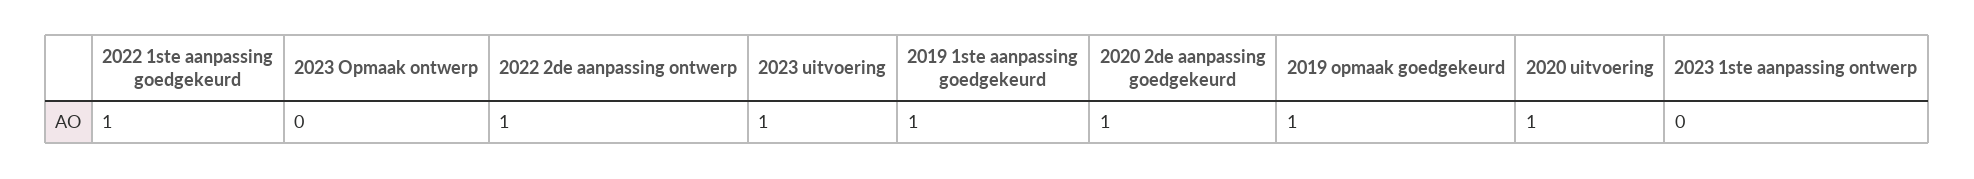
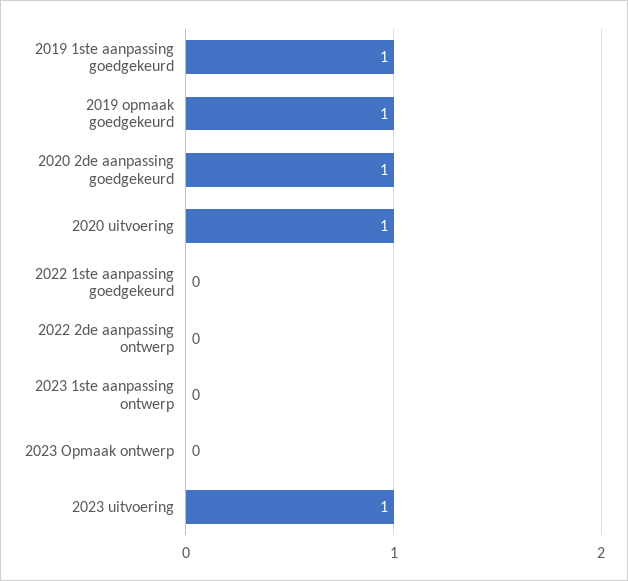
  {
-   "2022 1ste aanpassing goedgekeurd": 1,
+   "2022 1ste aanpassing goedgekeurd": 0,
    "2023 Opmaak ontwerp": 0,
-   "2022 2de aanpassing ontwerp": 1,
+   "2022 2de aanpassing ontwerp": 0,
    "2023 uitvoering": 1,
    "2019 1ste aanpassing goedgekeurd": 1,
    "2020 2de aanpassing goedgekeurd": 1,
    "2019 opmaak goedgekeurd": 1,
    "2020 uitvoering": 1,
    "2023 1ste aanpassing ontwerp": 0
  }

